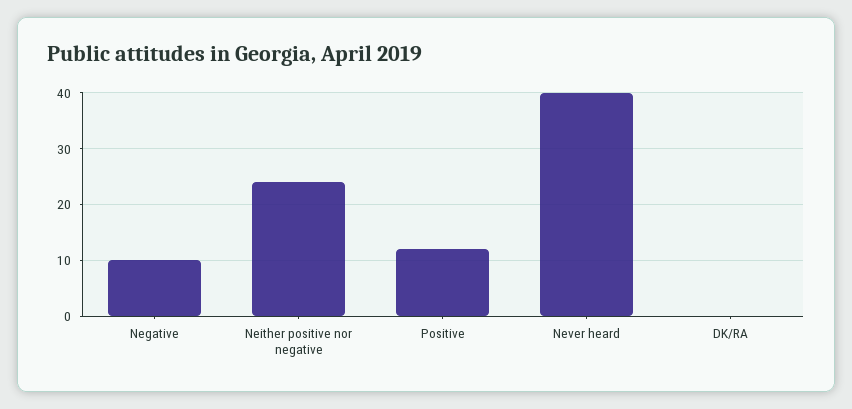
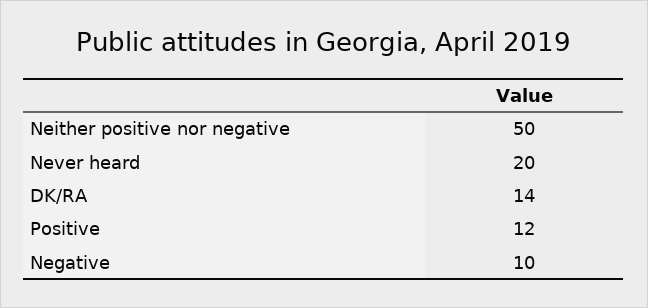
  {
    "Negative": 10,
-   "Neither positive nor negative": 25,
+   "Neither positive nor negative": 50,
    "Positive": 12,
-   "Never heard": 40,
+   "Never heard": 20,
-   "DK/RA": 0
+   "DK/RA": 14
  }

